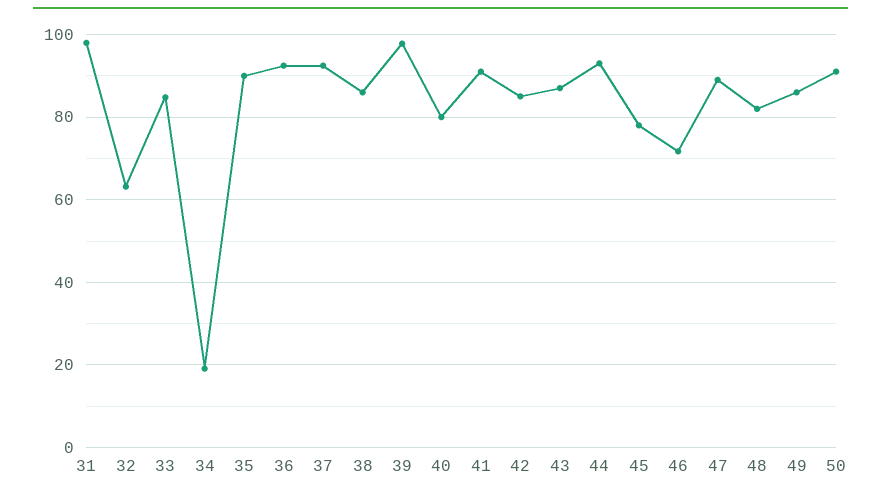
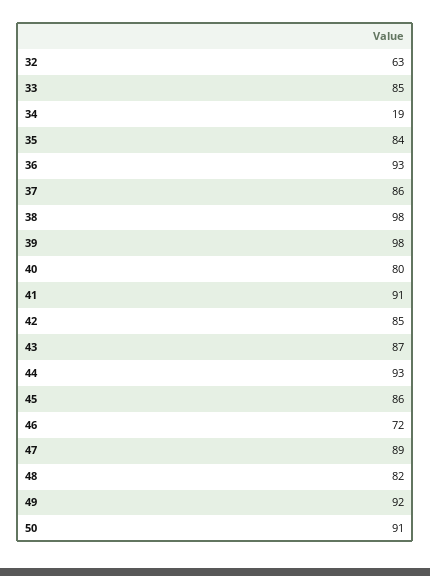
  {
-   "31": 98,
    "32": 63,
    "33": 85,
    "34": 19,
-   "35": 90,
+   "35": 84,
    "36": 93,
-   "37": 92,
+   "37": 86,
-   "38": 86,
+   "38": 98,
    "39": 98,
    "40": 80,
    "41": 91,
    "42": 85,
    "43": 87,
    "44": 93,
-   "45": 78,
+   "45": 86,
    "46": 72,
    "47": 89,
    "48": 82,
-   "49": 86,
+   "49": 92,
    "50": 91
  }

